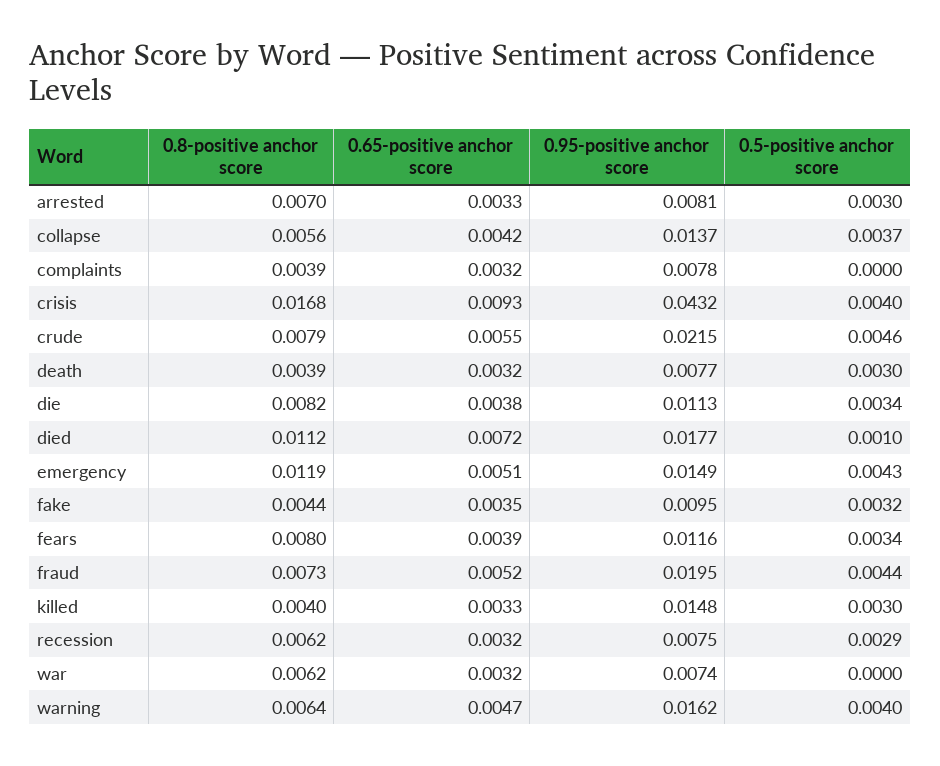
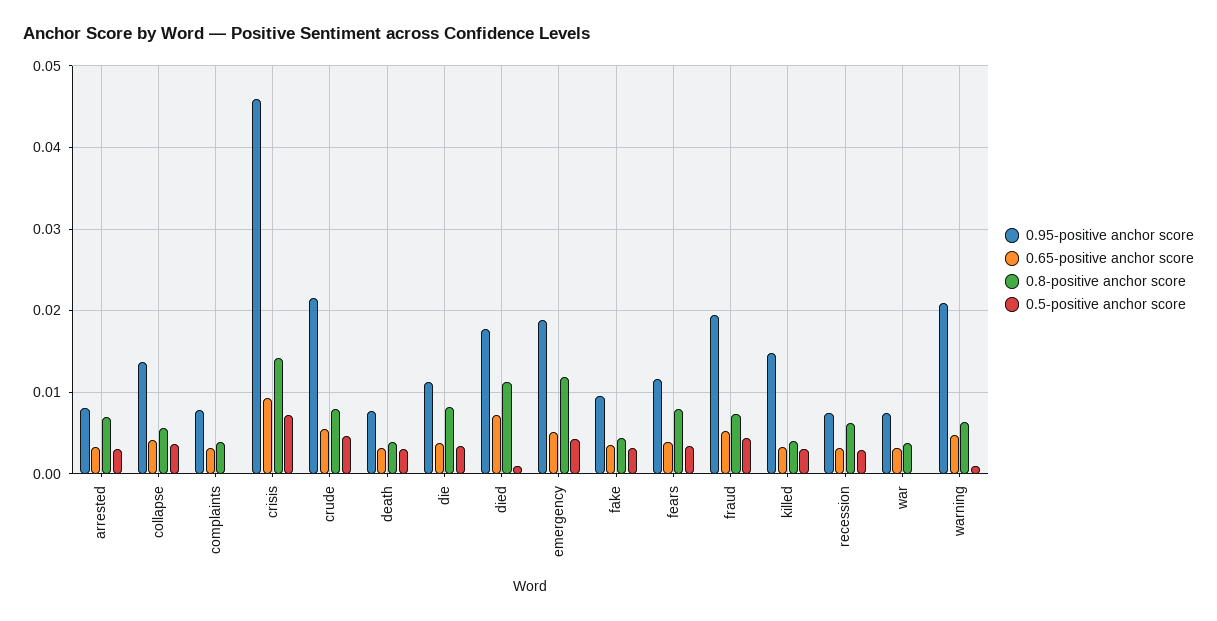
  {
    "0.8-positive anchor score": {
      "arrested": 0.007,
      "collapse": 0.0056,
      "complaints": 0.0039,
-     "crisis": 0.0168,
+     "crisis": 0.014,
      "crude": 0.0079,
      "death": 0.0039,
      "die": 0.0082,
      "died": 0.0112,
      "emergency": 0.0119,
      "fake": 0.0044,
      "fears": 0.008,
      "fraud": 0.0073,
      "killed": 0.004,
      "recession": 0.0062,
-     "war": 0.0062,
+     "war": 0.004,
      "warning": 0.0064
    },
    "0.65-positive anchor score": {
      "arrested": 0.0033,
      "collapse": 0.0042,
      "complaints": 0.0032,
      "crisis": 0.0093,
      "crude": 0.0055,
      "death": 0.0032,
      "die": 0.0038,
      "died": 0.0072,
      "emergency": 0.0051,
      "fake": 0.0035,
      "fears": 0.0039,
      "fraud": 0.0052,
      "killed": 0.0033,
      "recession": 0.0032,
      "war": 0.0032,
      "warning": 0.0047
    },
    "0.95-positive anchor score": {
      "arrested": 0.0081,
      "collapse": 0.0137,
      "complaints": 0.0078,
-     "crisis": 0.0432,
+     "crisis": 0.046,
      "crude": 0.0215,
      "death": 0.0077,
      "die": 0.0113,
      "died": 0.0177,
-     "emergency": 0.0149,
+     "emergency": 0.019,
      "fake": 0.0095,
      "fears": 0.0116,
      "fraud": 0.0195,
      "killed": 0.0148,
      "recession": 0.0075,
      "war": 0.0074,
-     "warning": 0.0162
+     "warning": 0.021
    },
    "0.5-positive anchor score": {
      "arrested": 0.003,
      "collapse": 0.0037,
      "complaints": 0,
-     "crisis": 0.004,
+     "crisis": 0.007,
      "crude": 0.0046,
      "death": 0.003,
      "die": 0.0034,
      "died": 0.001,
      "emergency": 0.0043,
      "fake": 0.0032,
      "fears": 0.0034,
      "fraud": 0.0044,
      "killed": 0.003,
      "recession": 0.0029,
      "war": 0,
-     "warning": 0.004
+     "warning": 0.001
    }
  }

